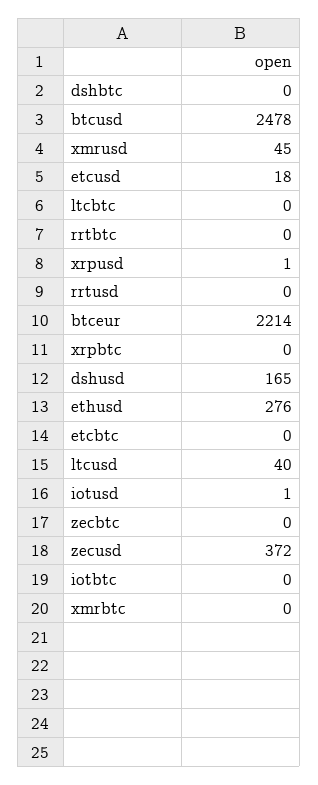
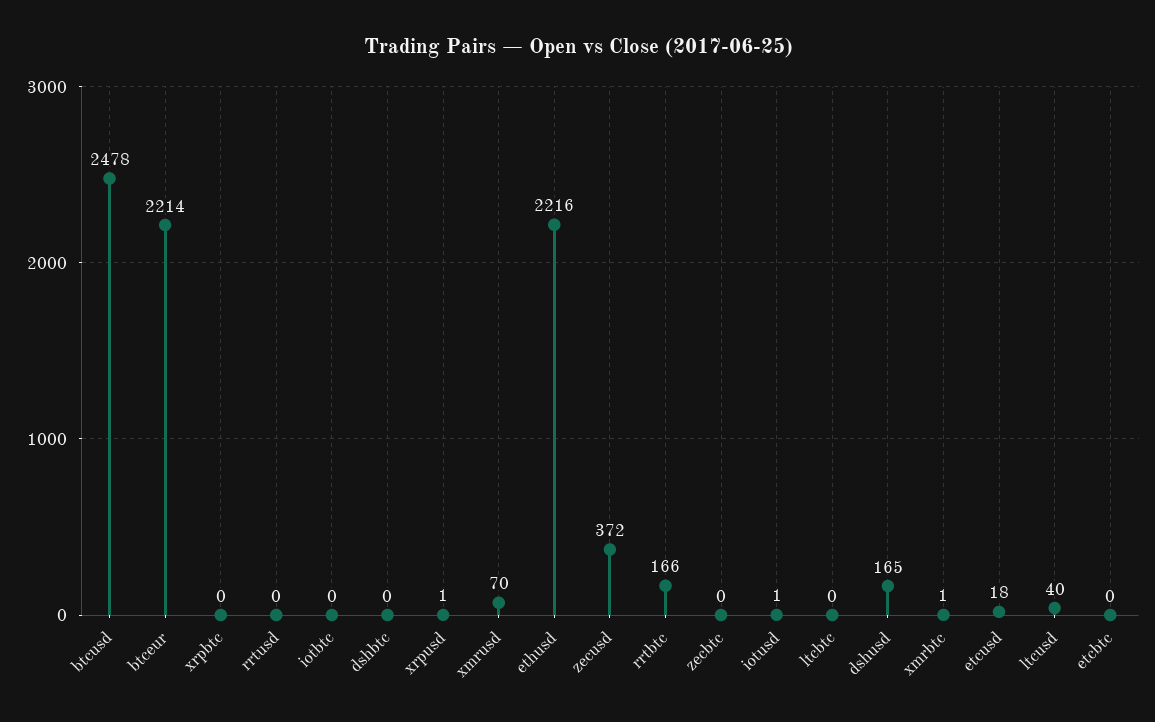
  {
    "dshbtc": 0,
    "btcusd": 2478,
-   "xmrusd": 45,
+   "xmrusd": 70,
    "etcusd": 18,
    "ltcbtc": 0,
-   "rrtbtc": 0,
+   "rrtbtc": 166,
    "xrpusd": 1,
    "rrtusd": 0,
    "btceur": 2214,
    "xrpbtc": 0,
    "dshusd": 165,
-   "ethusd": 276,
+   "ethusd": 2216,
    "etcbtc": 0,
    "ltcusd": 40,
    "iotusd": 1,
    "zecbtc": 0,
    "zecusd": 372,
    "iotbtc": 0,
-   "xmrbtc": 0
+   "xmrbtc": 1
  }

